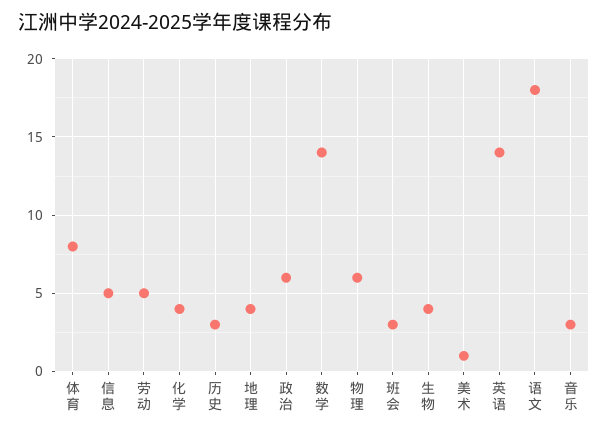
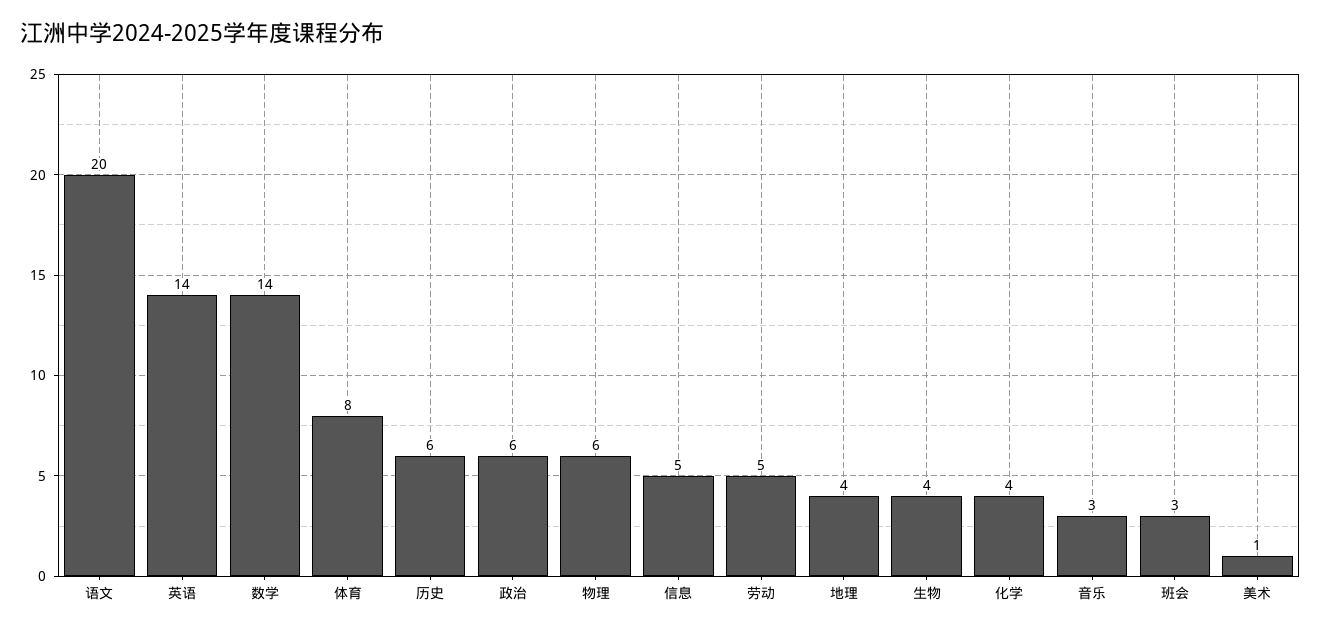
  {
    "体育": 8,
    "信息": 5,
    "劳动": 5,
    "化学": 4,
-   "历史": 3,
+   "历史": 6,
    "地理": 4,
    "政治": 6,
    "数学": 14,
    "物理": 6,
    "班会": 3,
    "生物": 4,
    "美术": 1,
    "英语": 14,
-   "语文": 18,
+   "语文": 20,
    "音乐": 3
  }

